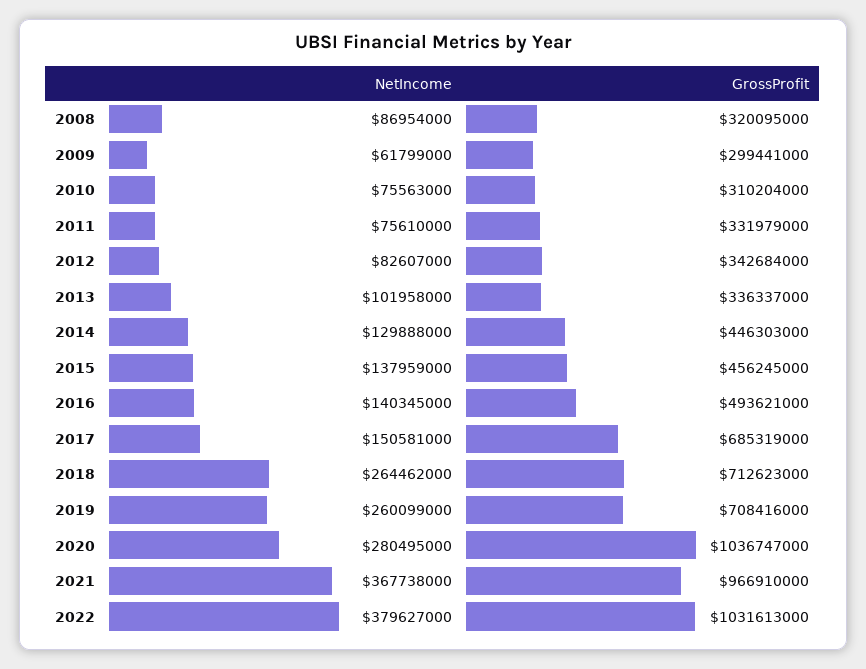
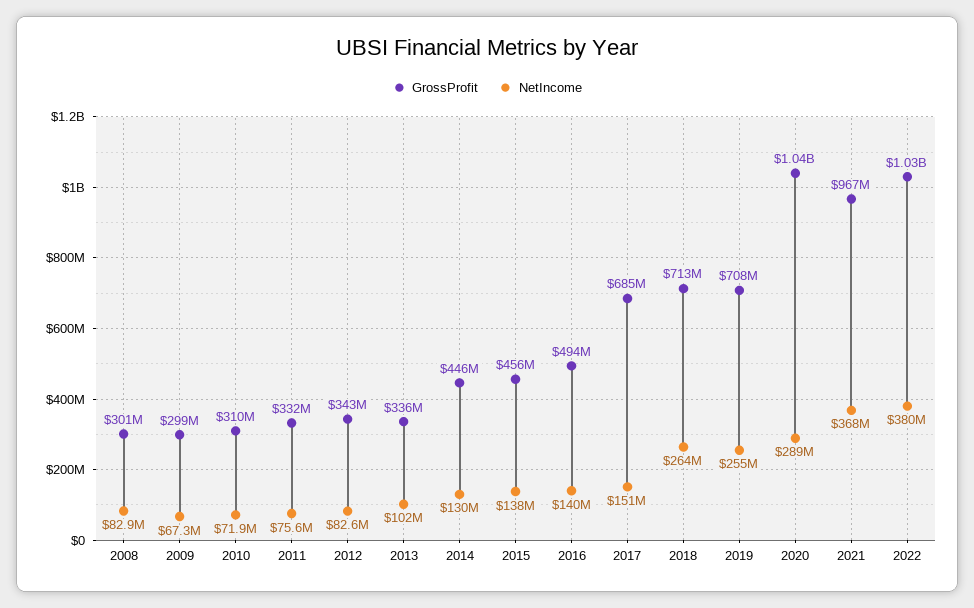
  {
    "NetIncome": {
-     "2008": 86954000,
+     "2008": 82900000,
-     "2009": 61799000,
+     "2009": 67300000,
-     "2010": 75563000,
+     "2010": 71900000,
      "2011": 75610000,
      "2012": 82607000,
      "2013": 101958000,
      "2014": 129888000,
      "2015": 137959000,
      "2016": 140345000,
      "2017": 150581000,
      "2018": 264462000,
-     "2019": 260099000,
+     "2019": 255000000,
-     "2020": 280495000,
+     "2020": 289000000,
      "2021": 367738000,
      "2022": 379627000
    },
    "GrossProfit": {
-     "2008": 320095000,
+     "2008": 301000000,
      "2009": 299441000,
      "2010": 310204000,
      "2011": 331979000,
      "2012": 342684000,
      "2013": 336337000,
      "2014": 446303000,
      "2015": 456245000,
      "2016": 493621000,
      "2017": 685319000,
      "2018": 712623000,
      "2019": 708416000,
      "2020": 1036747000,
      "2021": 966910000,
      "2022": 1031613000
    }
  }

